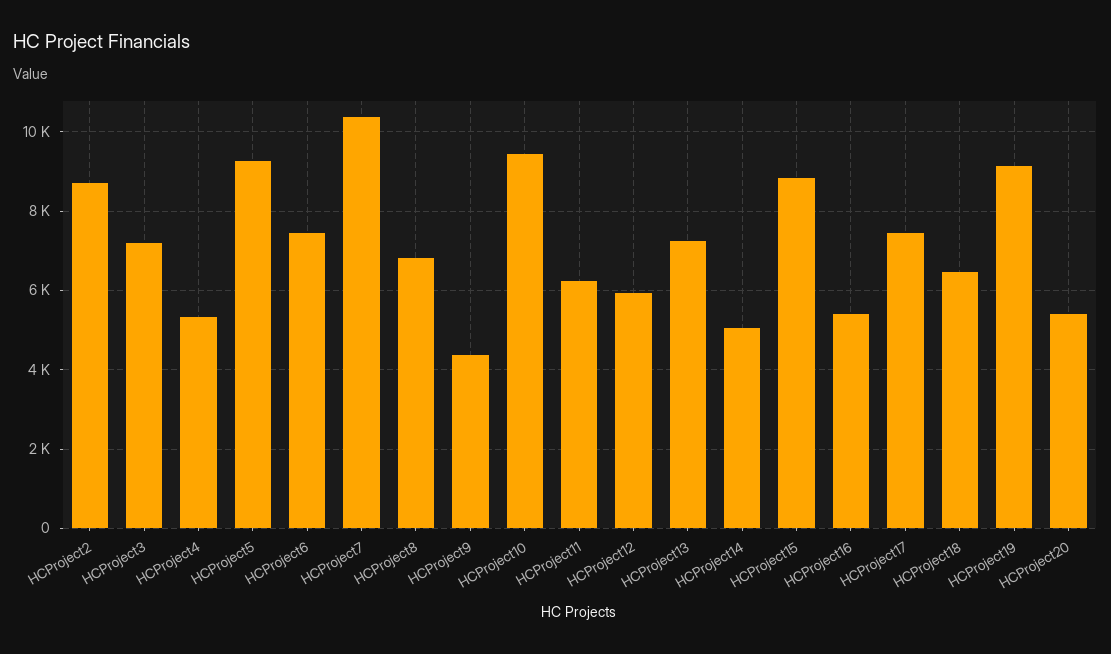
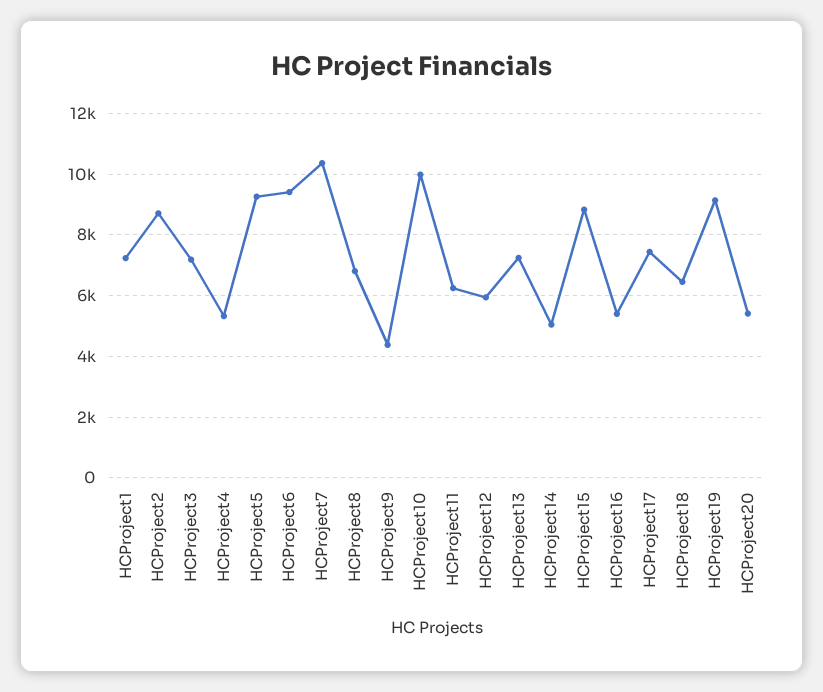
  {
    "HCProject2": 8800,
    "HCProject3": 7200,
    "HCProject4": 5400,
    "HCProject5": 9200,
-   "HCProject6": 7400,
+   "HCProject6": 9400,
    "HCProject7": 10400,
    "HCProject8": 6800,
    "HCProject9": 4400,
-   "HCProject10": 9400,
+   "HCProject10": 10000,
    "HCProject11": 6200,
    "HCProject12": 6000,
    "HCProject13": 7200,
    "HCProject14": 5000,
    "HCProject15": 8800,
    "HCProject16": 5400,
    "HCProject17": 7400,
    "HCProject18": 6400,
    "HCProject19": 9200,
-   "HCProject20": 5400
+   "HCProject20": 5400,
+   "HCProject1": 7200
  }

